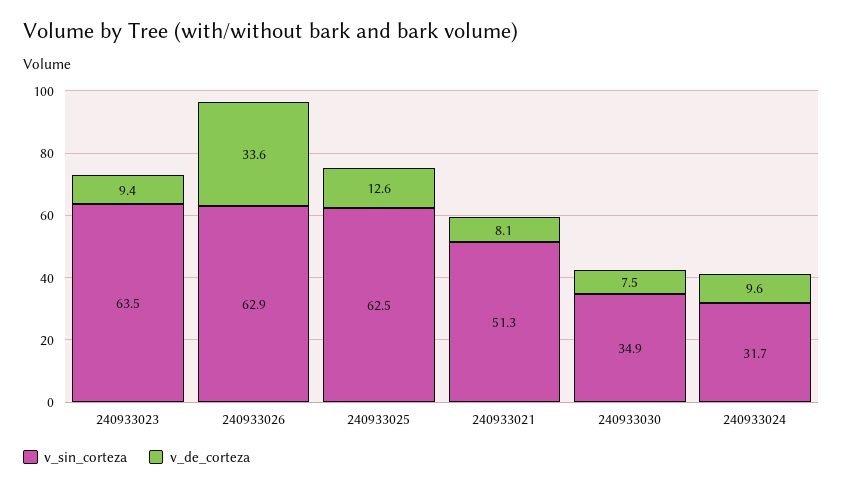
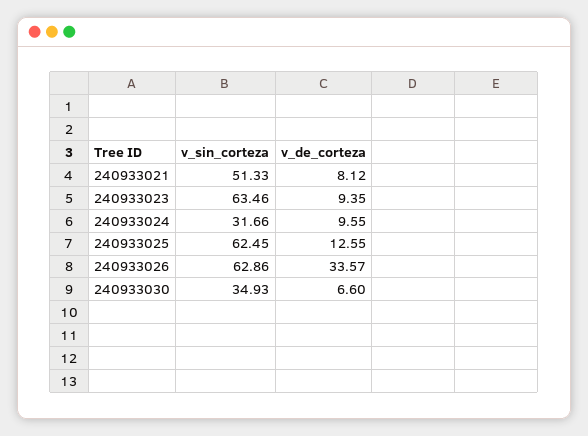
  {
    "v_sin_corteza": {
      "240933023": 63.46,
      "240933026": 62.86,
      "240933025": 62.45,
      "240933021": 51.33,
      "240933030": 34.93,
      "240933024": 31.66
    },
    "v_de_corteza": {
      "240933023": 9.35,
      "240933026": 33.57,
      "240933025": 12.55,
      "240933021": 8.12,
-     "240933030": 7.5,
+     "240933030": 6.6,
      "240933024": 9.55
    }
  }

